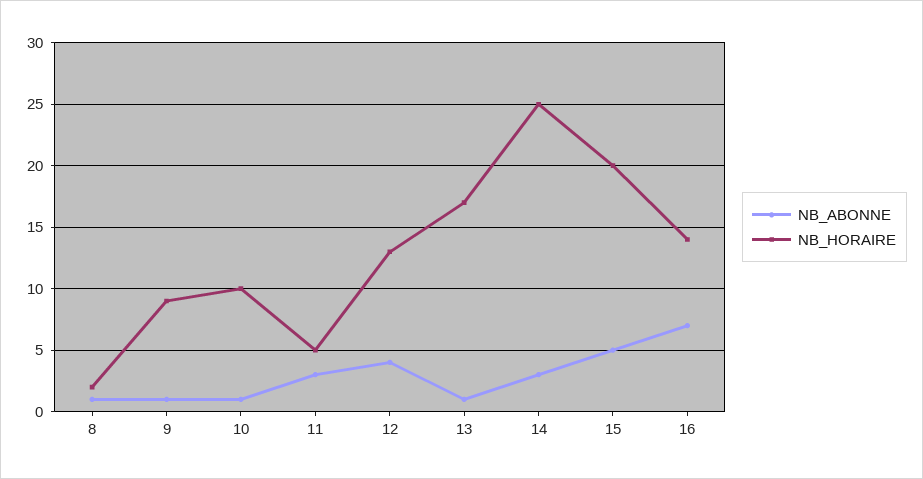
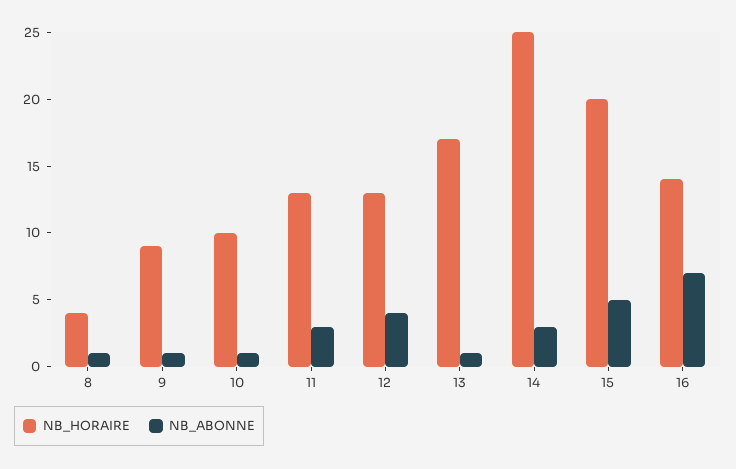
  {
    "NB_ABONNE": {
      "8": 1,
      "9": 1,
      "10": 1,
      "11": 3,
      "12": 4,
      "13": 1,
      "14": 3,
      "15": 5,
      "16": 7
    },
    "NB_HORAIRE": {
-     "8": 2,
+     "8": 4,
      "9": 9,
      "10": 10,
-     "11": 5,
+     "11": 13,
      "12": 13,
      "13": 17,
      "14": 25,
      "15": 20,
      "16": 14
    }
  }

